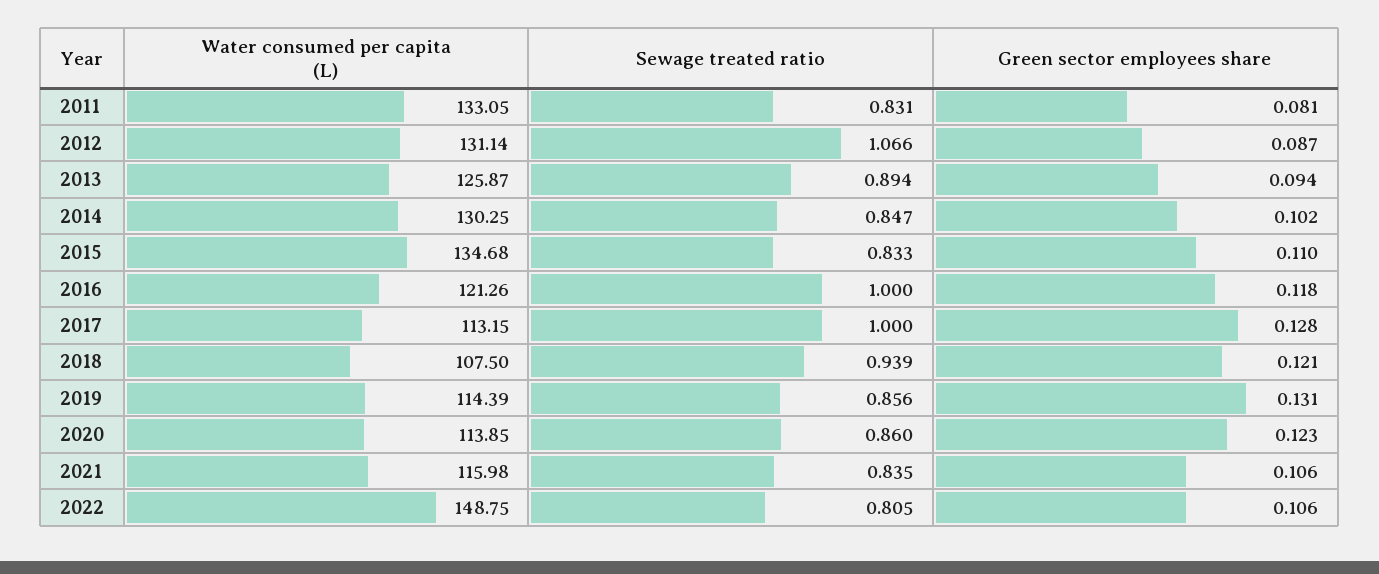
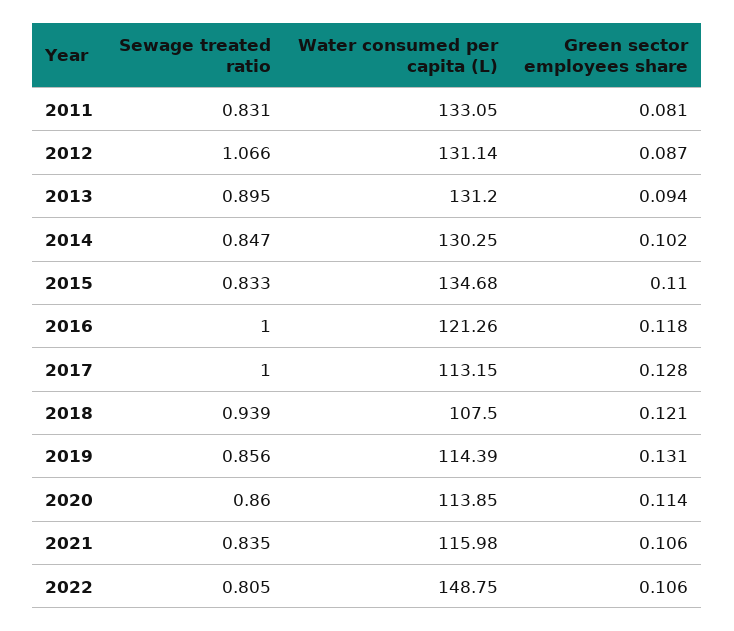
  {
    "Water consumed per capita (L)": {
      "2011": 133.05,
      "2012": 131.14,
-     "2013": 125.87,
+     "2013": 131.2,
      "2014": 130.25,
      "2015": 134.68,
      "2016": 121.26,
      "2017": 113.15,
      "2018": 107.5,
      "2019": 114.39,
      "2020": 113.85,
      "2021": 115.98,
      "2022": 148.75
    },
    "Sewage treated ratio": {
      "2011": 0.831,
      "2012": 1.066,
-     "2013": 0.894,
+     "2013": 0.895,
      "2014": 0.847,
      "2015": 0.833,
      "2016": 1,
      "2017": 1,
      "2018": 0.939,
      "2019": 0.856,
      "2020": 0.86,
      "2021": 0.835,
      "2022": 0.805
    },
    "Green sector employees share": {
      "2011": 0.081,
      "2012": 0.087,
      "2013": 0.094,
      "2014": 0.102,
      "2015": 0.11,
      "2016": 0.118,
      "2017": 0.128,
      "2018": 0.121,
      "2019": 0.131,
-     "2020": 0.123,
+     "2020": 0.114,
      "2021": 0.106,
      "2022": 0.106
    }
  }

